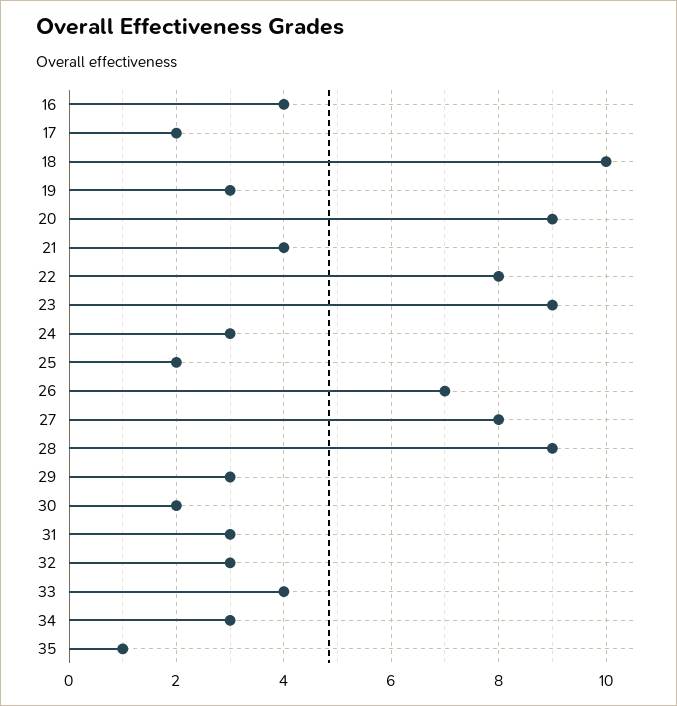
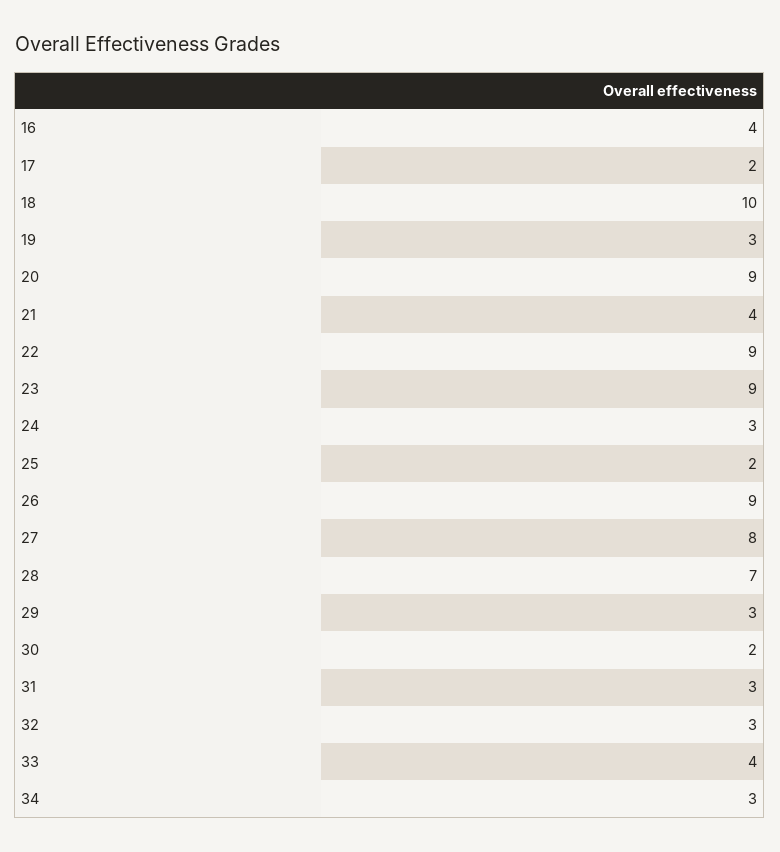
  {
    "16": 4,
    "17": 2,
    "18": 10,
    "19": 3,
    "20": 9,
    "21": 4,
-   "22": 8,
+   "22": 9,
    "23": 9,
    "24": 3,
    "25": 2,
-   "26": 7,
+   "26": 9,
    "27": 8,
-   "28": 9,
+   "28": 7,
    "29": 3,
    "30": 2,
    "31": 3,
    "32": 3,
    "33": 4,
-   "34": 3,
+   "34": 3
-   "35": 1
  }

